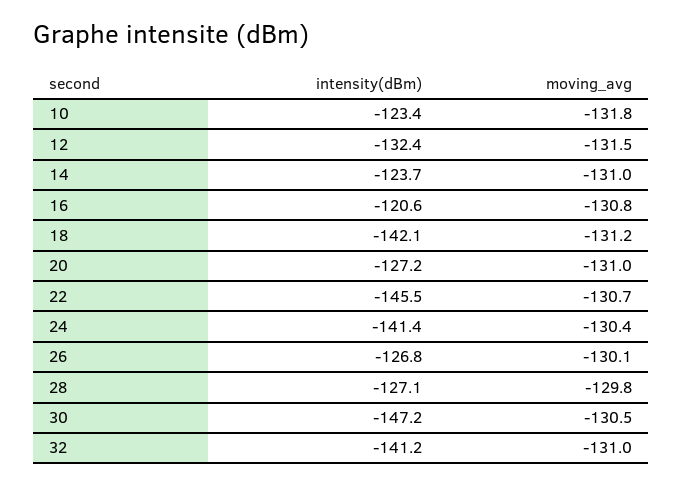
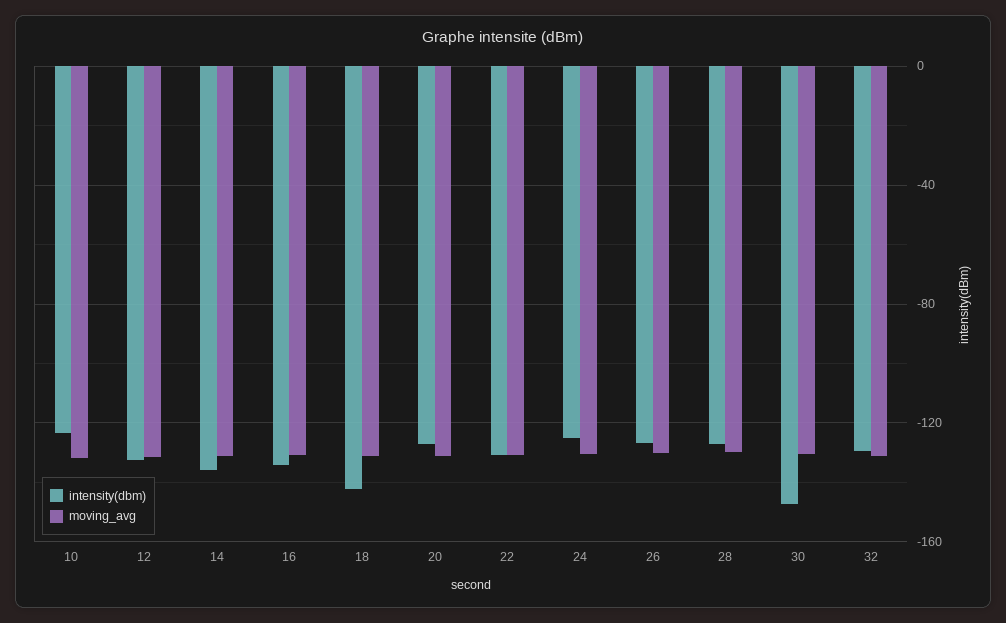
  {
    "intensity(dBm)": {
      "10": -123.4,
      "12": -132.4,
-     "14": -123.7,
+     "14": -135,
-     "16": -120.6,
+     "16": -135,
      "18": -142.1,
      "20": -127.2,
-     "22": -145.5,
+     "22": -130,
-     "24": -141.4,
+     "24": -125,
      "26": -126.8,
      "28": -127.1,
      "30": -147.2,
-     "32": -141.2
+     "32": -130
    },
    "moving_avg": {
      "10": -131.8,
      "12": -131.5,
      "14": -131,
      "16": -130.8,
      "18": -131.2,
      "20": -131,
      "22": -130.7,
      "24": -130.4,
      "26": -130.1,
      "28": -129.8,
      "30": -130.5,
      "32": -131
    }
  }

